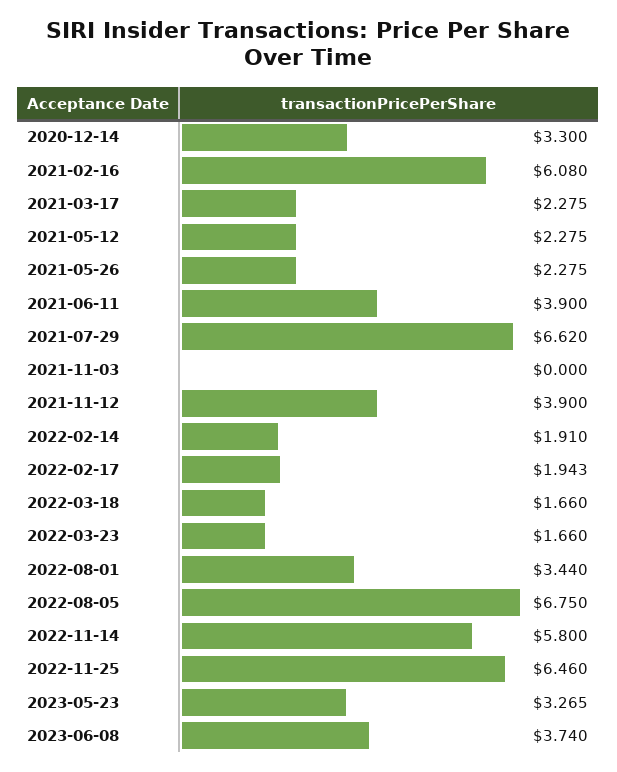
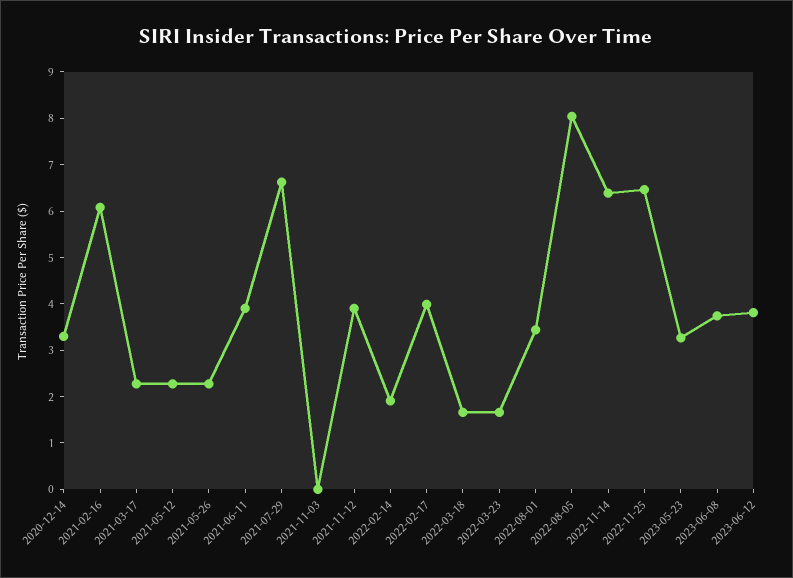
  {
    "2020-12-14": 3.3,
    "2021-02-16": 6.08,
    "2021-03-17": 2.275,
    "2021-05-12": 2.275,
    "2021-05-26": 2.275,
    "2021-06-11": 3.9,
    "2021-07-29": 6.62,
    "2021-11-03": 0,
    "2021-11-12": 3.9,
    "2022-02-14": 1.91,
-   "2022-02-17": 1.943,
+   "2022-02-17": 4,
    "2022-03-18": 1.66,
    "2022-03-23": 1.66,
    "2022-08-01": 3.44,
-   "2022-08-05": 6.75,
+   "2022-08-05": 8,
-   "2022-11-14": 5.8,
+   "2022-11-14": 6.4,
    "2022-11-25": 6.46,
    "2023-05-23": 3.265,
-   "2023-06-08": 3.74
+   "2023-06-08": 3.74,
+   "2023-06-12": 3.8
  }

